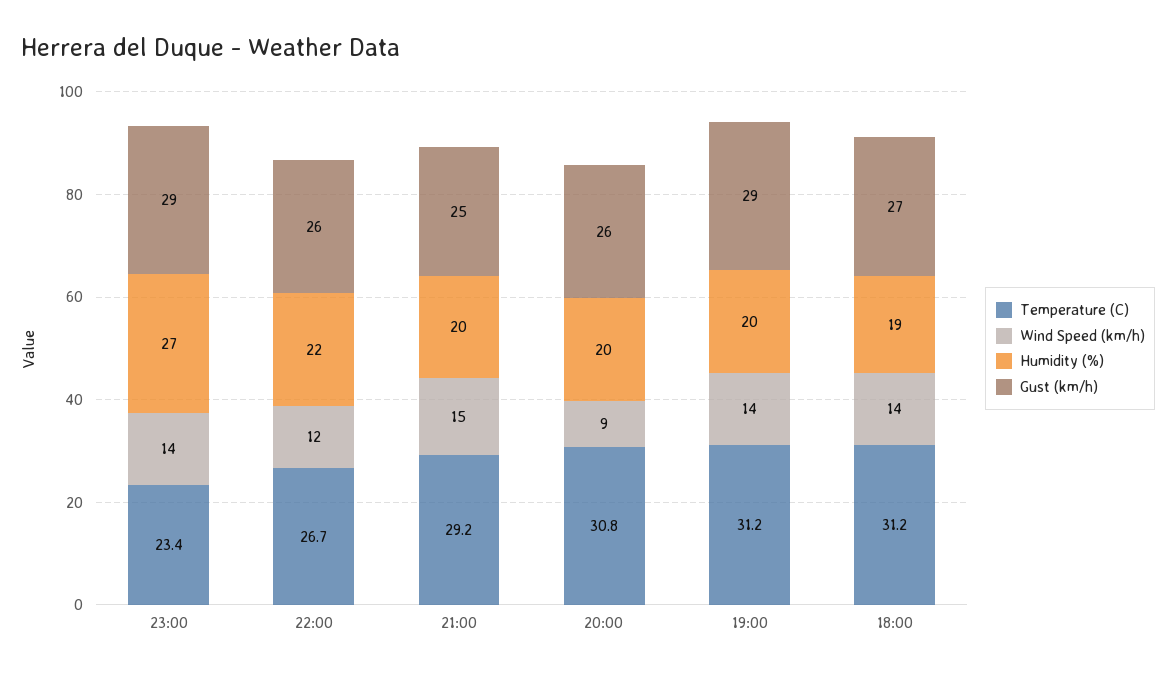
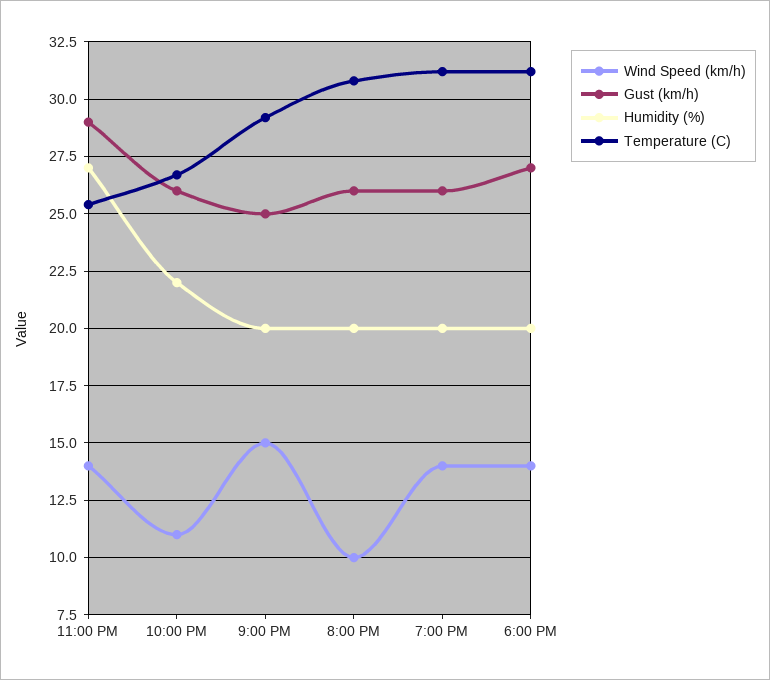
  {
    "Temperature (C)": {
-     "23:00": 23.4,
+     "23:00": 25.5,
      "22:00": 26.7,
      "21:00": 29.2,
      "20:00": 30.8,
      "19:00": 31.2,
      "18:00": 31.2
    },
    "Wind Speed (km/h)": {
      "23:00": 14,
-     "22:00": 12,
+     "22:00": 11,
      "21:00": 15,
-     "20:00": 9,
+     "20:00": 10,
      "19:00": 14,
      "18:00": 14
    },
    "Humidity (%)": {
      "23:00": 27,
      "22:00": 22,
      "21:00": 20,
      "20:00": 20,
      "19:00": 20,
-     "18:00": 19
+     "18:00": 20
    },
    "Gust (km/h)": {
      "23:00": 29,
      "22:00": 26,
      "21:00": 25,
      "20:00": 26,
-     "19:00": 29,
+     "19:00": 26,
      "18:00": 27
    }
  }

